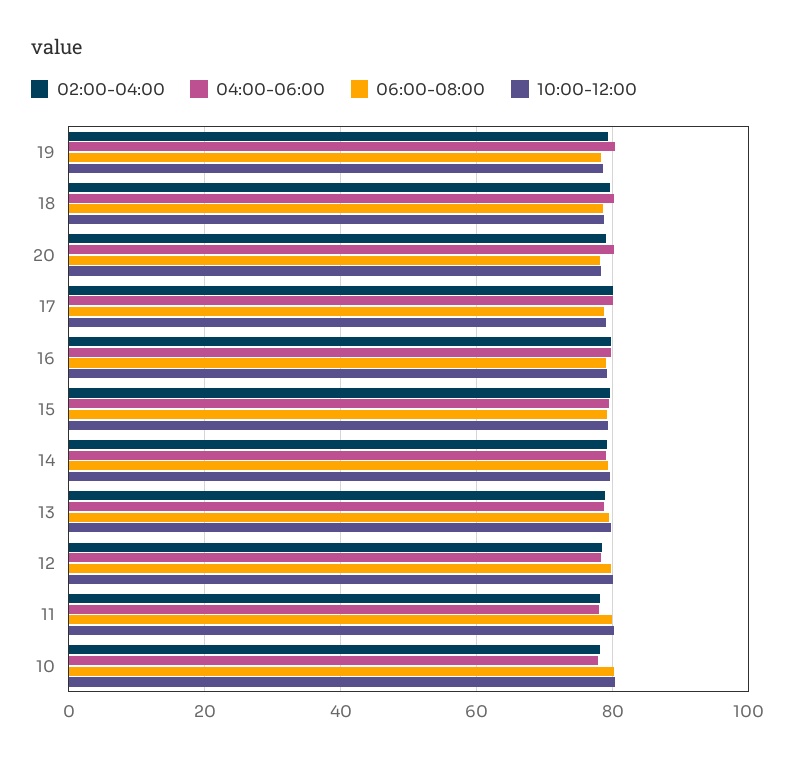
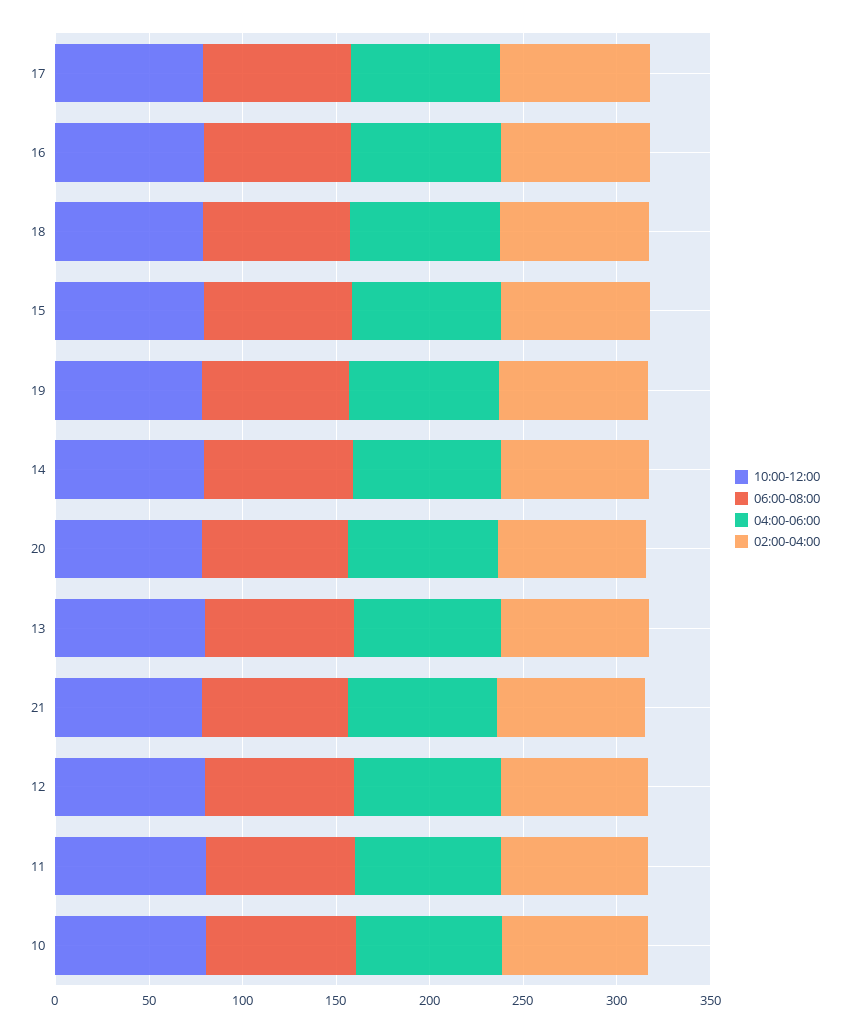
  {
    "02:00-04:00": {
      "19": 80,
      "18": 80,
      "20": 78,
      "17": 80,
      "16": 80,
      "15": 80,
      "14": 80,
      "13": 78,
      "12": 78,
      "11": 78,
-     "10": 78
+     "10": 78,
+     "21": 80
    },
    "04:00-06:00": {
      "19": 80,
      "18": 80,
      "20": 80,
      "17": 80,
      "16": 80,
      "15": 80,
      "14": 80,
      "13": 78,
      "12": 78,
      "11": 78,
-     "10": 78
+     "10": 78,
+     "21": 80
    },
    "06:00-08:00": {
      "19": 78,
      "18": 78,
      "20": 78,
      "17": 78,
      "16": 78,
      "15": 80,
      "14": 80,
      "13": 80,
      "12": 80,
      "11": 80,
-     "10": 80
+     "10": 80,
+     "21": 80
    },
    "10:00-12:00": {
      "19": 78,
      "18": 78,
      "20": 78,
      "17": 78,
      "16": 80,
      "15": 80,
      "14": 80,
      "13": 80,
      "12": 80,
      "11": 80,
-     "10": 80
+     "10": 80,
+     "21": 80
    }
  }

